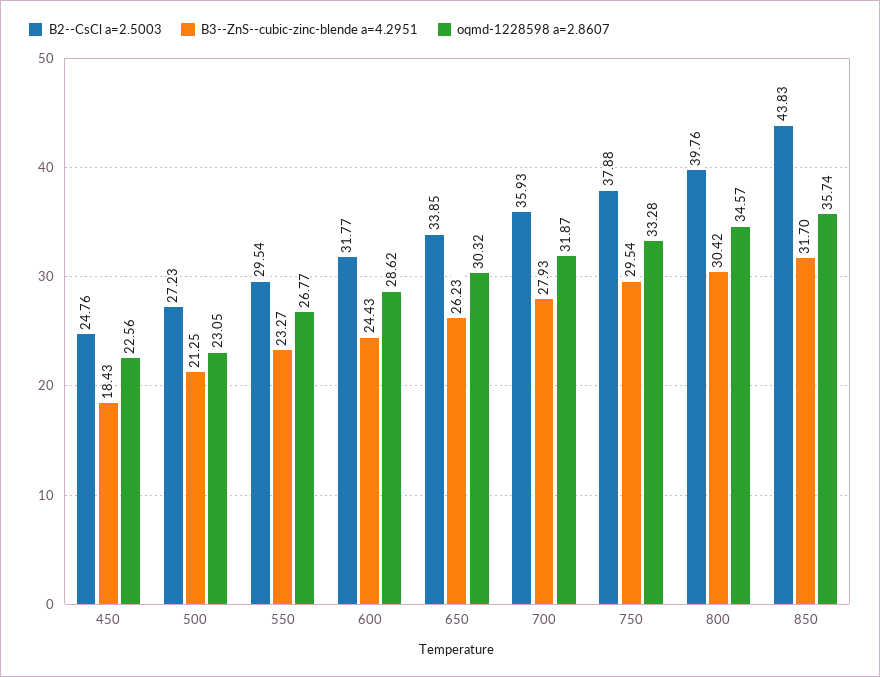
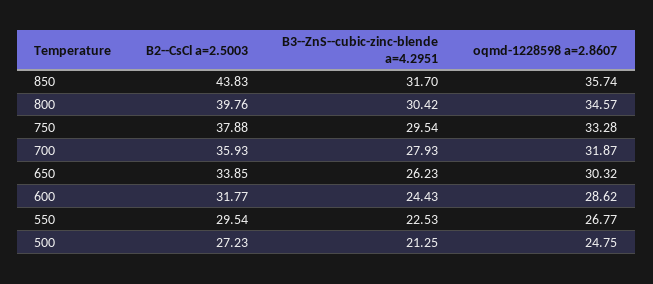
  {
    "B2--CsCl a=2.5003": {
-     "450": 24.76,
      "500": 27.23,
      "550": 29.54,
      "600": 31.77,
      "650": 33.85,
      "700": 35.93,
      "750": 37.88,
      "800": 39.76,
      "850": 43.83
    },
    "B3--ZnS--cubic-zinc-blende a=4.2951": {
-     "450": 18.43,
      "500": 21.25,
-     "550": 23.27,
+     "550": 22.53,
      "600": 24.43,
      "650": 26.23,
      "700": 27.93,
      "750": 29.54,
      "800": 30.42,
      "850": 31.7
    },
    "oqmd-1228598 a=2.8607": {
-     "450": 22.56,
-     "500": 23.05,
+     "500": 24.75,
      "550": 26.77,
      "600": 28.62,
      "650": 30.32,
      "700": 31.87,
      "750": 33.28,
      "800": 34.57,
      "850": 35.74
    }
  }

